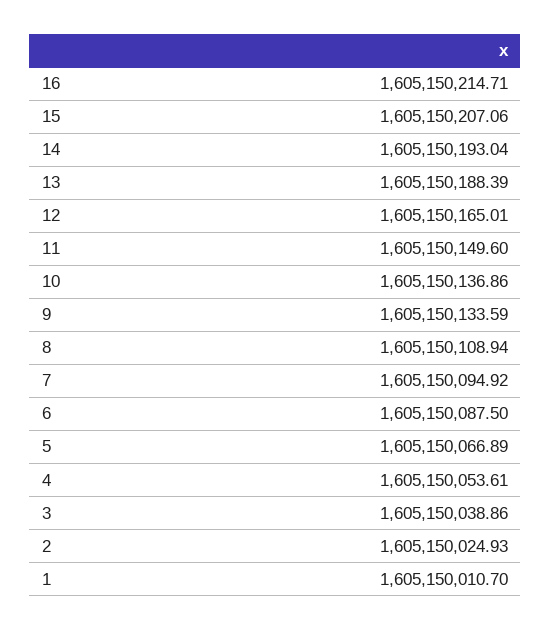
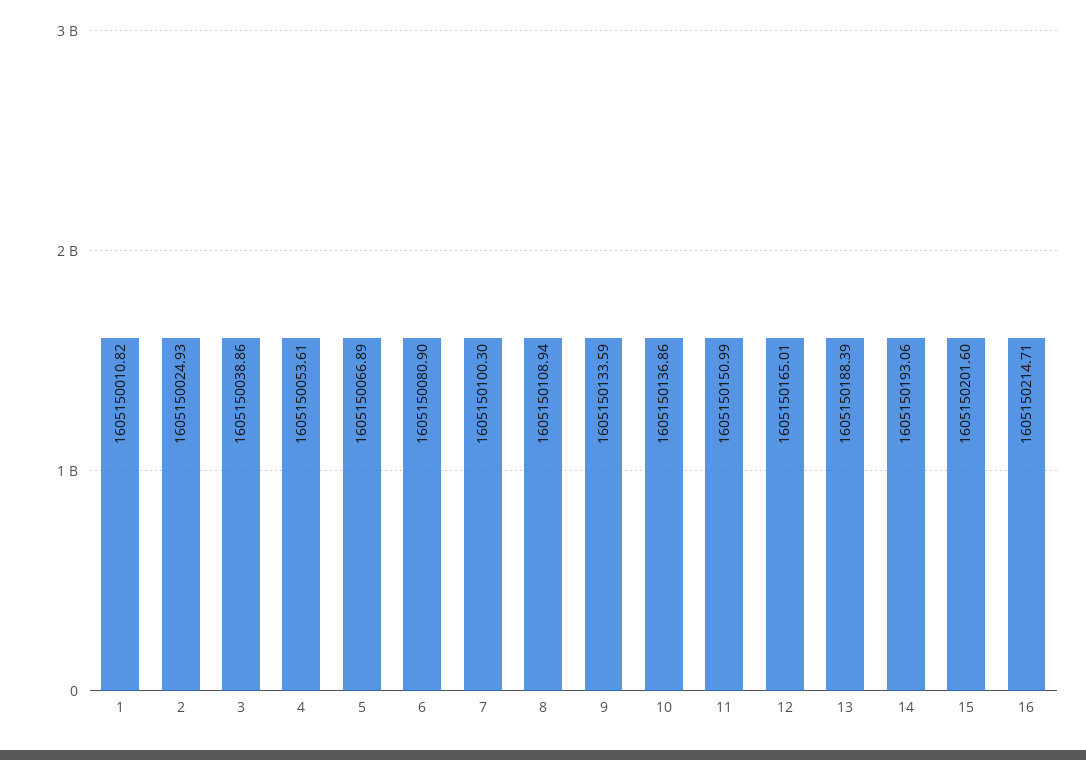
  {
    "16": 1605150214.71,
-   "15": 1605150207.06,
+   "15": 1605150201.6,
-   "14": 1605150193.04,
+   "14": 1605150193.06,
    "13": 1605150188.39,
    "12": 1605150165.01,
-   "11": 1605150149.6,
+   "11": 1605150150.99,
    "10": 1605150136.86,
    "9": 1605150133.59,
    "8": 1605150108.94,
-   "7": 1605150094.92,
+   "7": 1605150100.3,
-   "6": 1605150087.5,
+   "6": 1605150080.9,
    "5": 1605150066.89,
    "4": 1605150053.61,
    "3": 1605150038.86,
    "2": 1605150024.93,
-   "1": 1605150010.7
+   "1": 1605150010.82
  }

